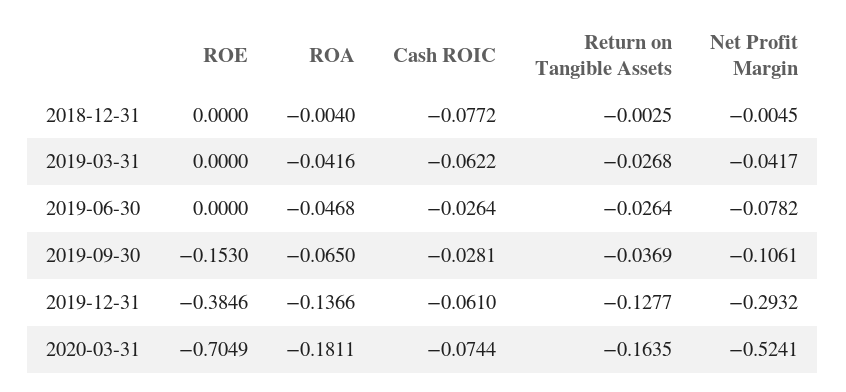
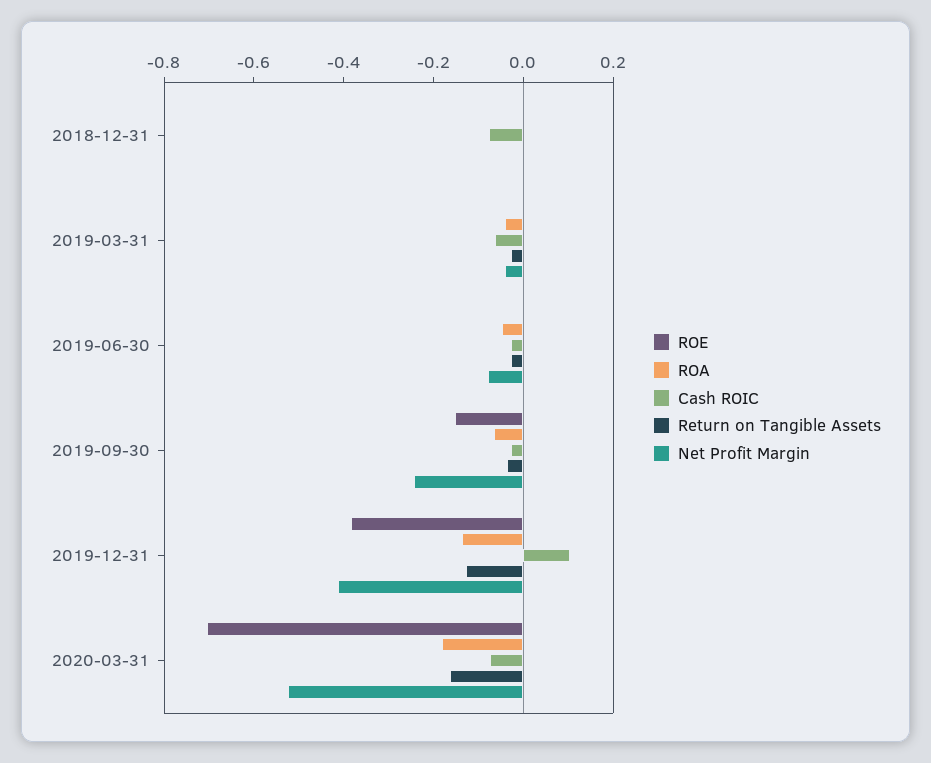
  {
    "ROE": {
      "2018-12-31": 0,
      "2019-03-31": 0,
      "2019-06-30": 0,
      "2019-09-30": -0.153,
      "2019-12-31": -0.3846,
      "2020-03-31": -0.7049
    },
    "ROA": {
      "2018-12-31": -0.004,
      "2019-03-31": -0.0416,
      "2019-06-30": -0.0468,
      "2019-09-30": -0.065,
      "2019-12-31": -0.1366,
      "2020-03-31": -0.1811
    },
    "Cash ROIC": {
      "2018-12-31": -0.0772,
      "2019-03-31": -0.0622,
      "2019-06-30": -0.0264,
      "2019-09-30": -0.0281,
-     "2019-12-31": -0.061,
+     "2019-12-31": 0.1,
      "2020-03-31": -0.0744
    },
    "Return on Tangible Assets": {
      "2018-12-31": -0.0025,
      "2019-03-31": -0.0268,
      "2019-06-30": -0.0264,
      "2019-09-30": -0.0369,
      "2019-12-31": -0.1277,
      "2020-03-31": -0.1635
    },
    "Net Profit Margin": {
      "2018-12-31": -0.0045,
      "2019-03-31": -0.0417,
      "2019-06-30": -0.0782,
-     "2019-09-30": -0.1061,
+     "2019-09-30": -0.25,
-     "2019-12-31": -0.2932,
+     "2019-12-31": -0.4,
      "2020-03-31": -0.5241
    }
  }

